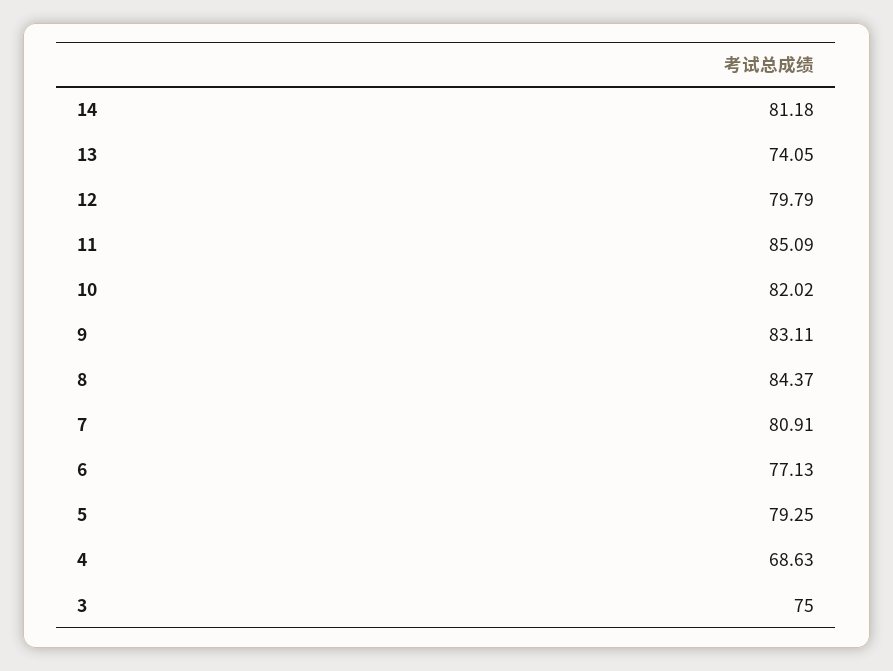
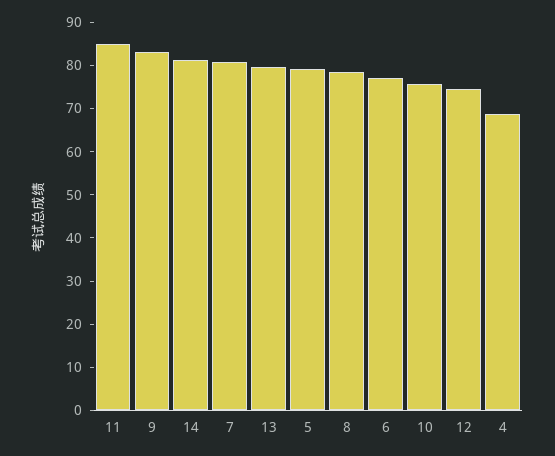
  {
    "14": 81.18,
-   "13": 74.05,
+   "13": 80,
-   "12": 79.79,
+   "12": 74,
    "11": 85.09,
-   "10": 82.02,
+   "10": 76,
    "9": 83.11,
-   "8": 84.37,
+   "8": 78,
    "7": 80.91,
    "6": 77.13,
    "5": 79.25,
-   "4": 68.63,
+   "4": 68.63
-   "3": 75
  }

